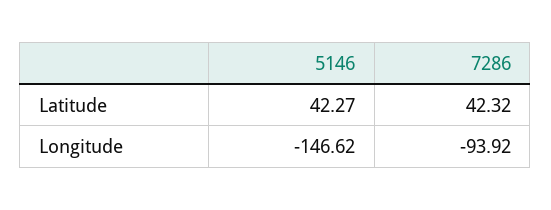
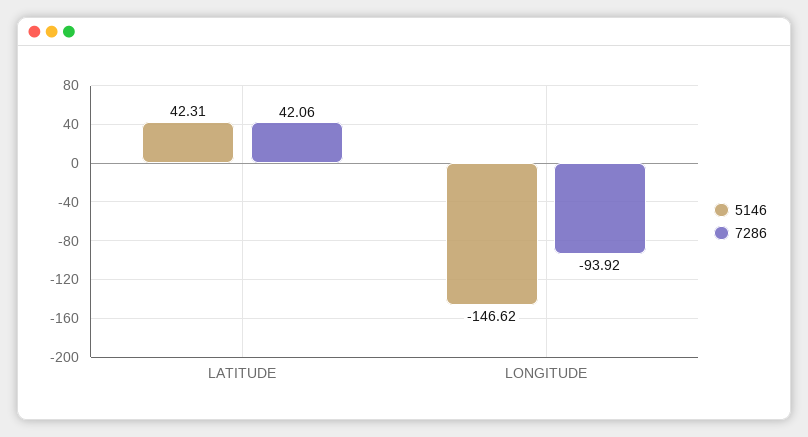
  {
    "5146": {
-     "Latitude": 42.27,
+     "Latitude": 42.31,
      "Longitude": -146.62
    },
    "7286": {
-     "Latitude": 42.32,
+     "Latitude": 42.06,
      "Longitude": -93.92
    }
  }

